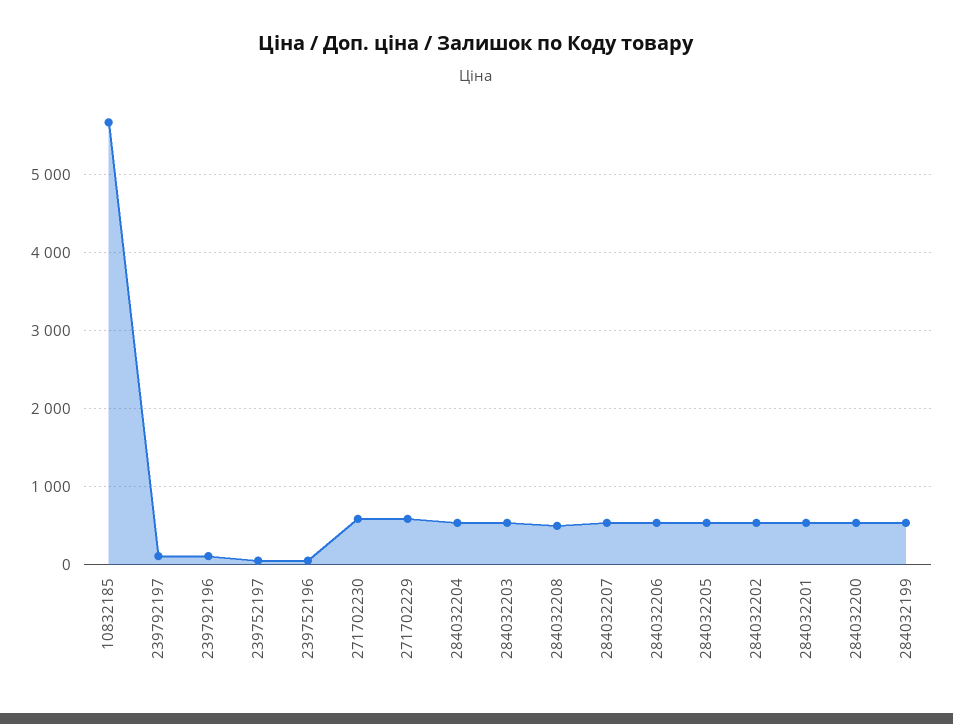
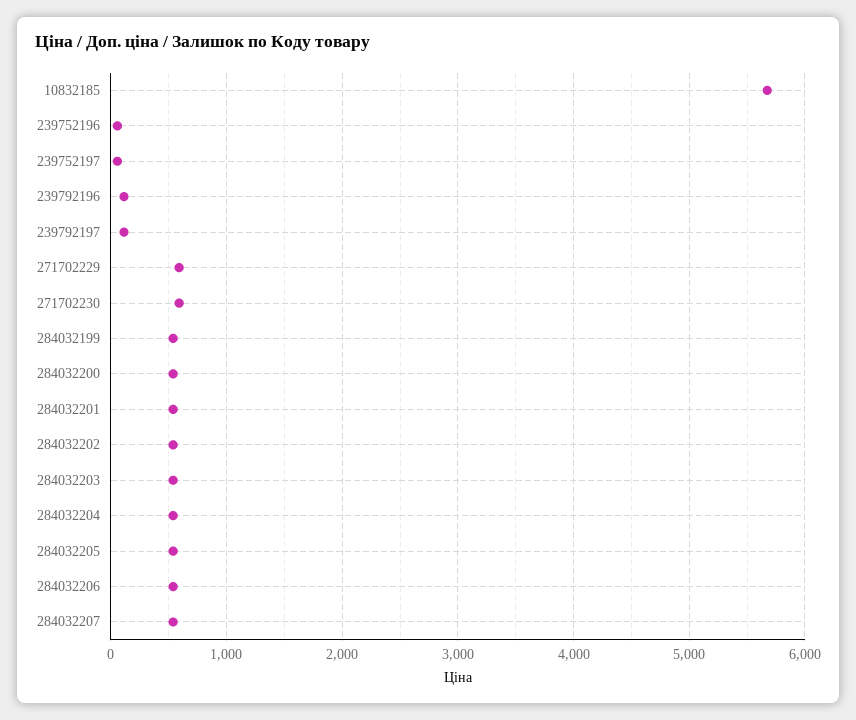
  {
    "10832185": 5700,
    "239792197": 100,
    "239792196": 100,
    "239752197": 100,
    "239752196": 100,
    "271702230": 600,
    "271702229": 600,
    "284032204": 500,
    "284032203": 500,
-   "284032208": 500,
    "284032207": 500,
    "284032206": 500,
    "284032205": 500,
    "284032202": 500,
    "284032201": 500,
    "284032200": 500,
    "284032199": 500
  }

